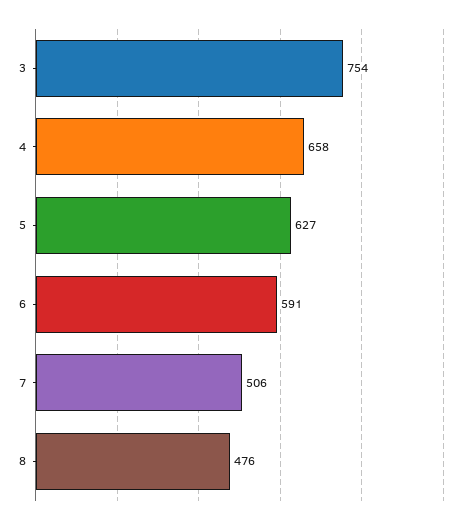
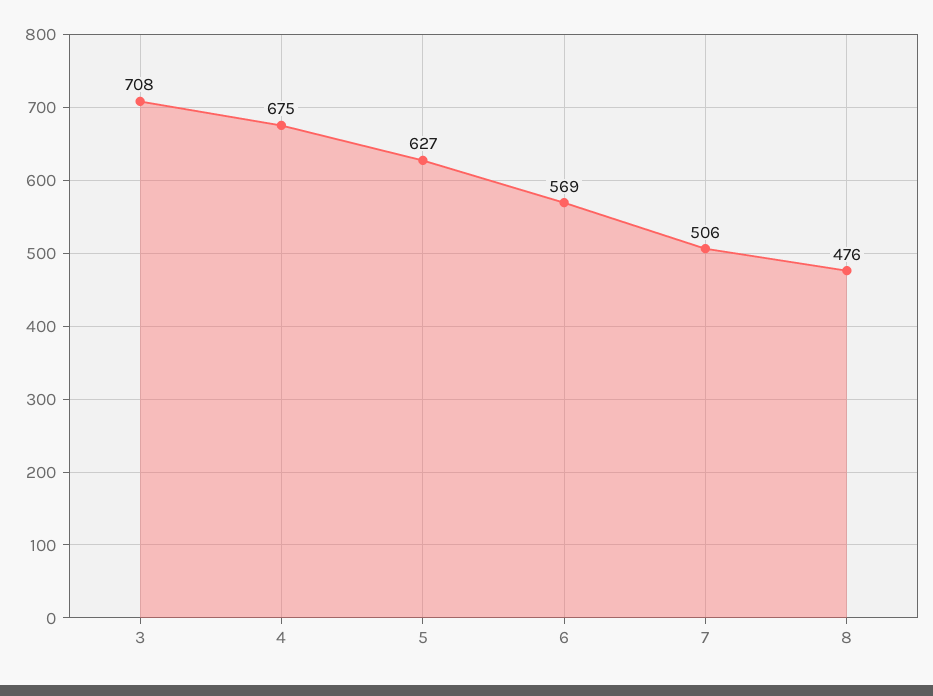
  {
-   "3": 754,
+   "3": 708,
-   "4": 658,
+   "4": 675,
    "5": 627,
-   "6": 591,
+   "6": 569,
    "7": 506,
    "8": 476
  }

